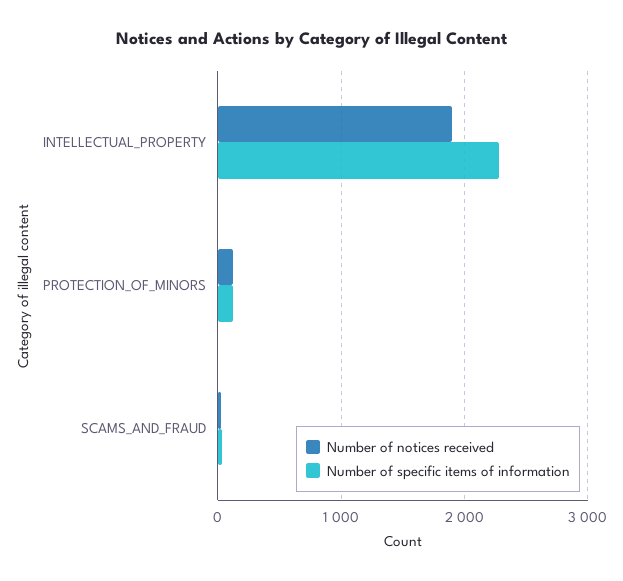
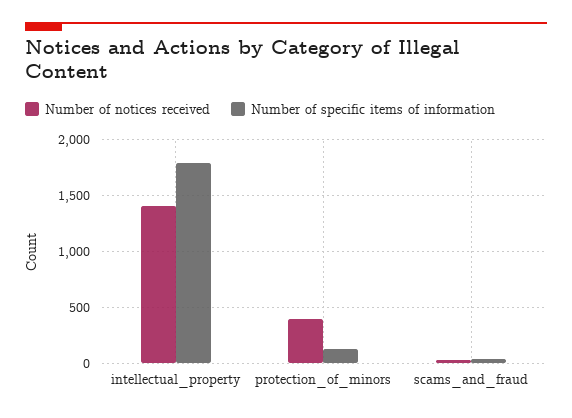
  {
    "Number of notices received": {
-     "INTELLECTUAL_PROPERTY": 1900,
+     "INTELLECTUAL_PROPERTY": 1400,
-     "PROTECTION_OF_MINORS": 100,
+     "PROTECTION_OF_MINORS": 400,
      "SCAMS_AND_FRAUD": 0
    },
    "Number of specific items of information": {
-     "INTELLECTUAL_PROPERTY": 2300,
+     "INTELLECTUAL_PROPERTY": 1800,
      "PROTECTION_OF_MINORS": 100,
      "SCAMS_AND_FRAUD": 0
    }
  }

